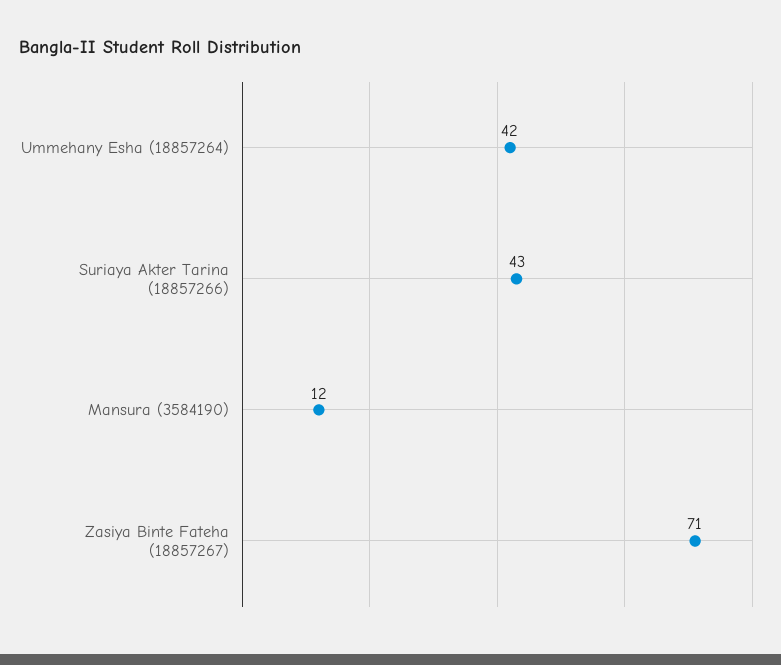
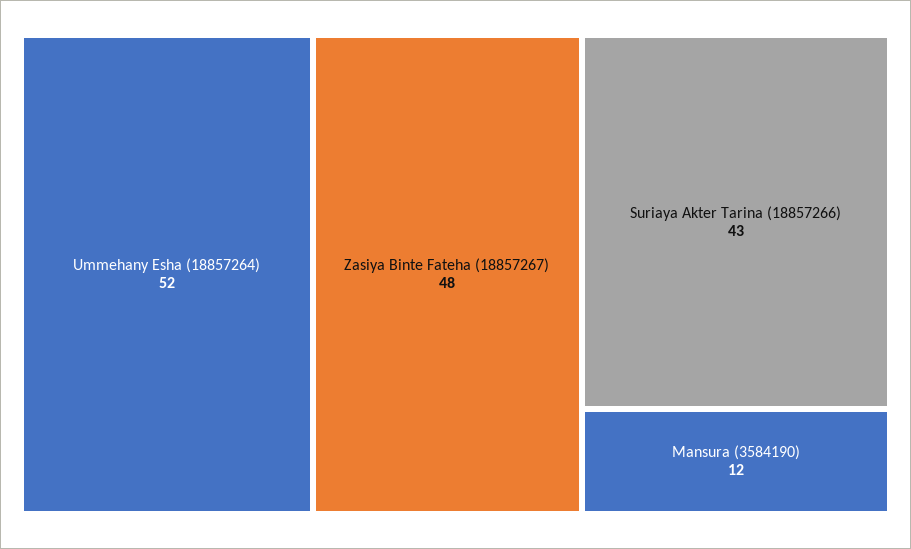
  {
-   "Ummehany Esha (18857264)": 42,
+   "Ummehany Esha (18857264)": 52,
    "Suriaya Akter Tarina (18857266)": 43,
    "Mansura (3584190)": 12,
-   "Zasiya Binte Fateha (18857267)": 71
+   "Zasiya Binte Fateha (18857267)": 48
  }

